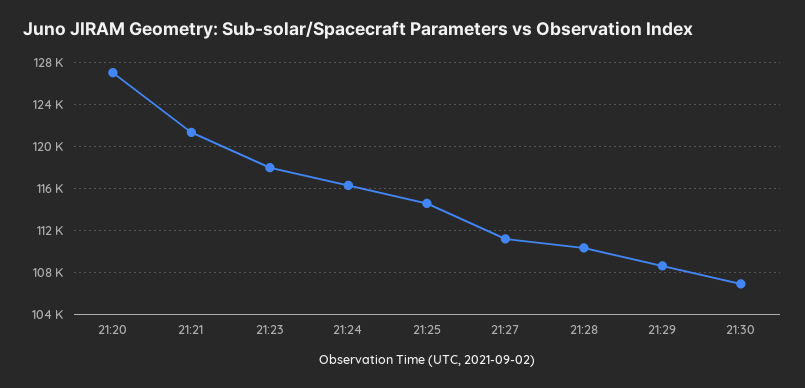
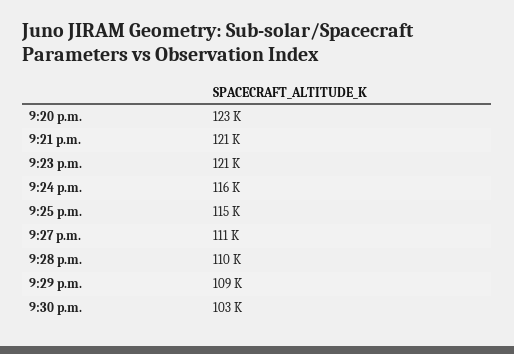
  {
-   "21:20": 127000,
+   "21:20": 123000,
    "21:21": 121000,
-   "21:23": 118000,
+   "21:23": 121000,
    "21:24": 116000,
    "21:25": 115000,
    "21:27": 111000,
    "21:28": 110000,
    "21:29": 109000,
-   "21:30": 107000
+   "21:30": 103000
  }

